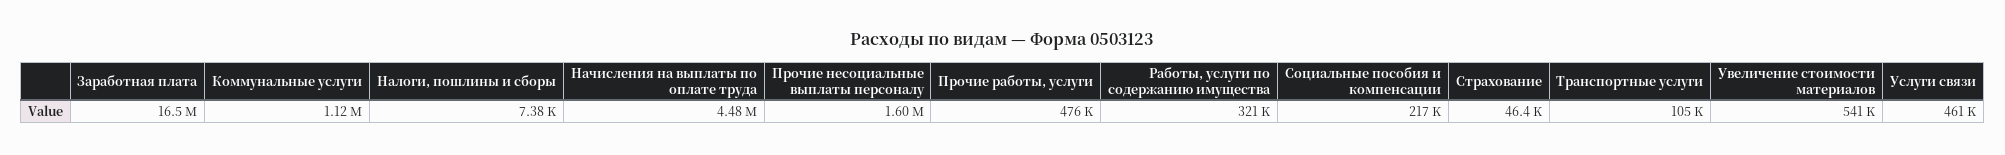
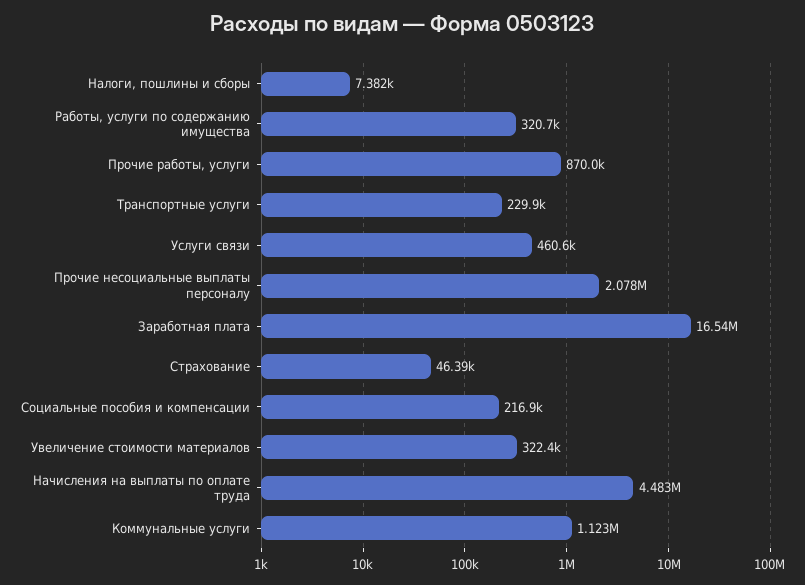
  {
    "Заработная плата": 16540000,
    "Коммунальные услуги": 1123000,
    "Налоги, пошлины и сборы": 7382,
    "Начисления на выплаты по оплате труда": 4483000,
-   "Прочие несоциальные выплаты персоналу": 1600000,
+   "Прочие несоциальные выплаты персоналу": 2078000,
-   "Прочие работы, услуги": 476000,
+   "Прочие работы, услуги": 870000,
    "Работы, услуги по содержанию имущества": 320700,
    "Социальные пособия и компенсации": 216900,
    "Страхование": 46390,
-   "Транспортные услуги": 105000,
+   "Транспортные услуги": 229900,
-   "Увеличение стоимости материалов": 541000,
+   "Увеличение стоимости материалов": 322400,
    "Услуги связи": 460600
  }

